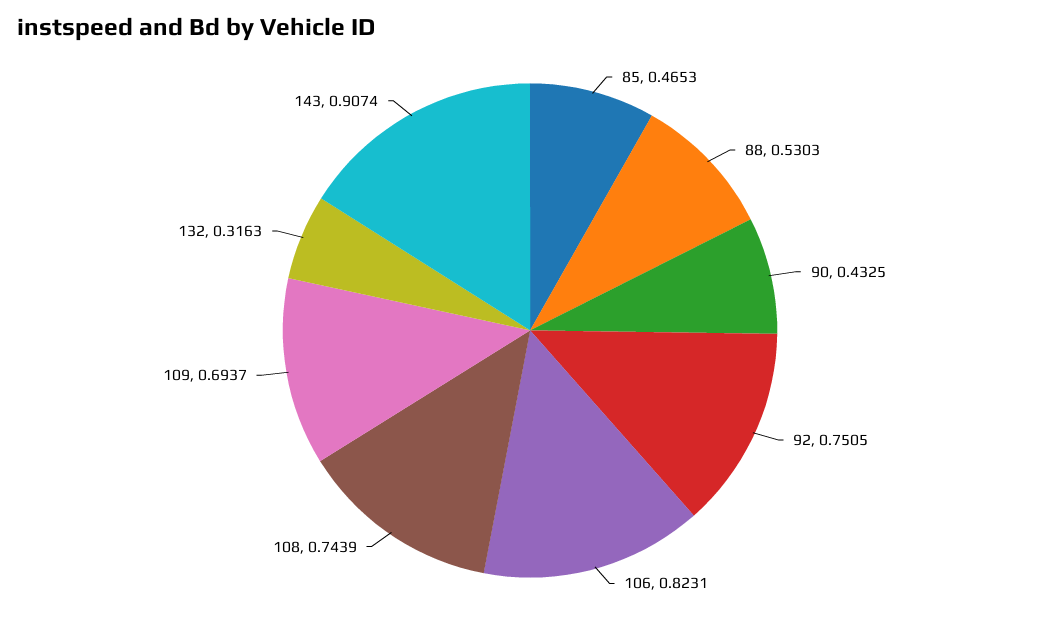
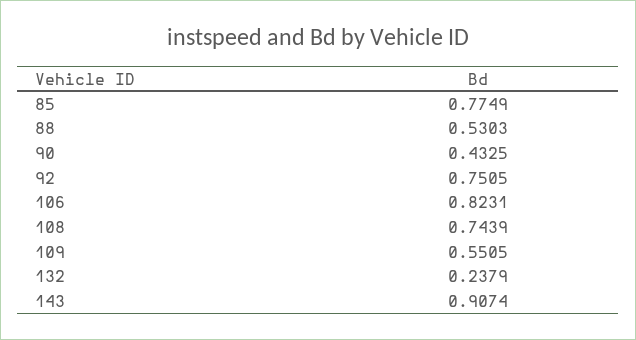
  {
-   "85": 0.4653,
+   "85": 0.7749,
    "88": 0.5303,
    "90": 0.4325,
    "92": 0.7505,
    "106": 0.8231,
    "108": 0.7439,
-   "109": 0.6937,
+   "109": 0.5505,
-   "132": 0.3163,
+   "132": 0.2379,
    "143": 0.9074
  }

